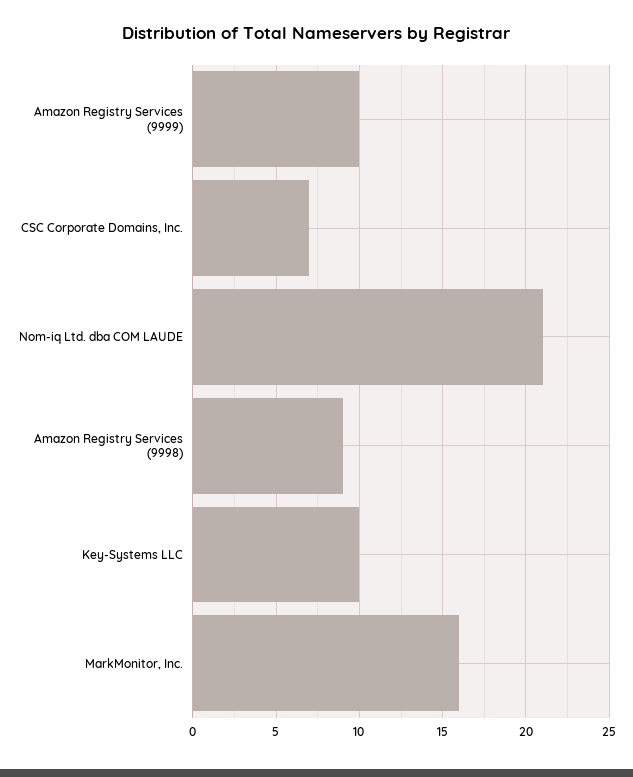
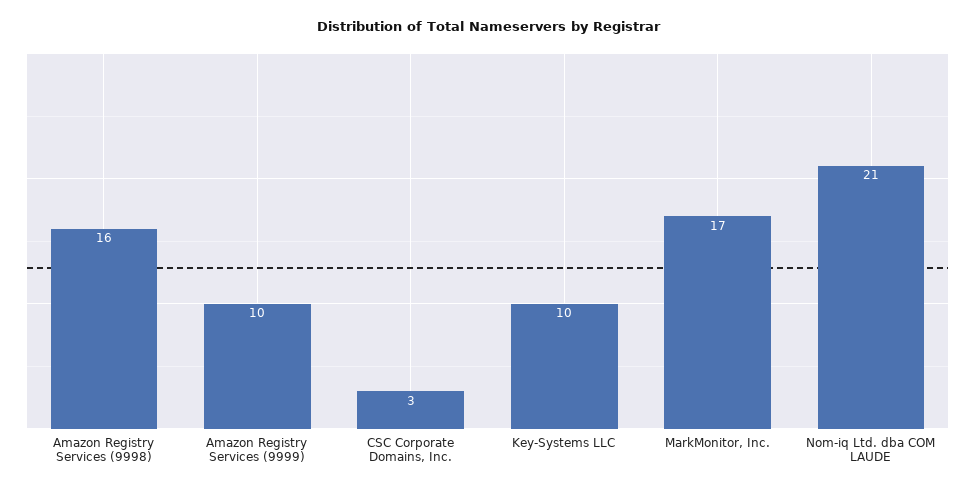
  {
    "Amazon Registry Services (9999)": 10,
-   "CSC Corporate Domains, Inc.": 7,
+   "CSC Corporate Domains, Inc.": 3,
    "Nom-iq Ltd. dba COM LAUDE": 21,
-   "Amazon Registry Services (9998)": 9,
+   "Amazon Registry Services (9998)": 16,
    "Key-Systems LLC": 10,
-   "MarkMonitor, Inc.": 16
+   "MarkMonitor, Inc.": 17
  }

